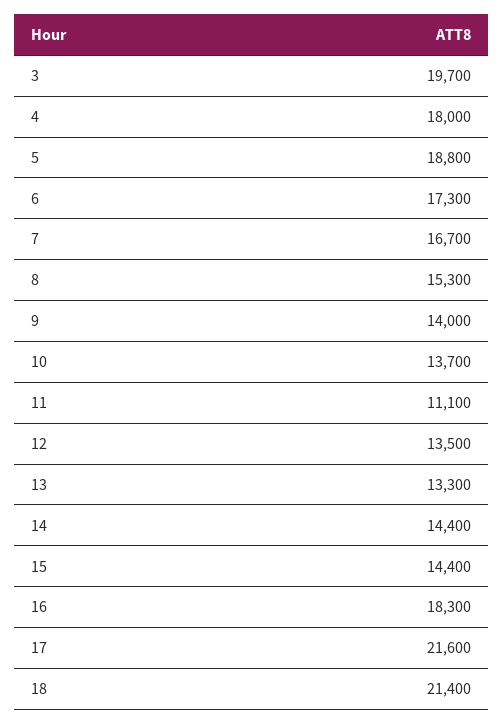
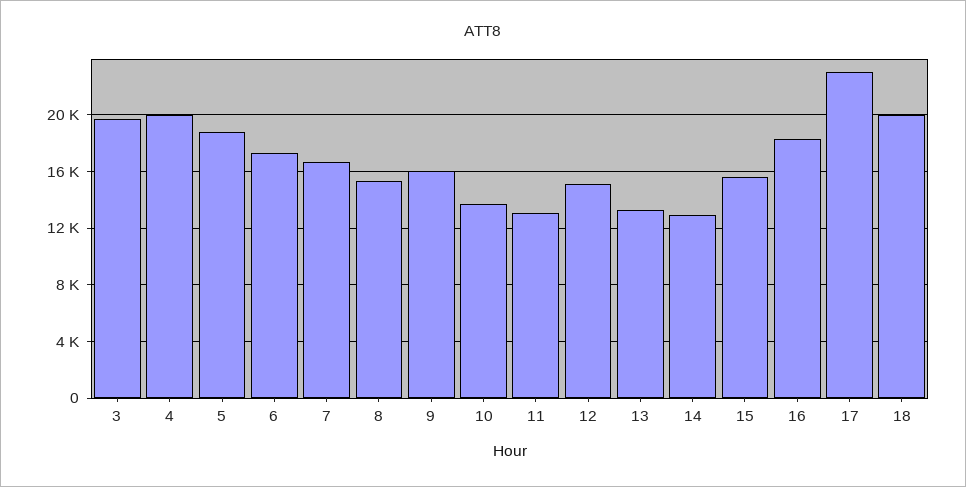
  {
    "3": 19700,
-   "4": 18000,
+   "4": 20000,
    "5": 18800,
    "6": 17300,
    "7": 16700,
    "8": 15300,
-   "9": 14000,
+   "9": 16000,
    "10": 13700,
-   "11": 11100,
+   "11": 13000,
-   "12": 13500,
+   "12": 15000,
    "13": 13300,
-   "14": 14400,
+   "14": 13000,
-   "15": 14400,
+   "15": 15500,
    "16": 18300,
-   "17": 21600,
+   "17": 23000,
-   "18": 21400
+   "18": 20000
  }

